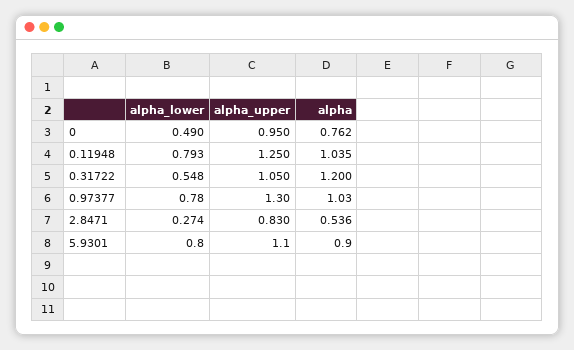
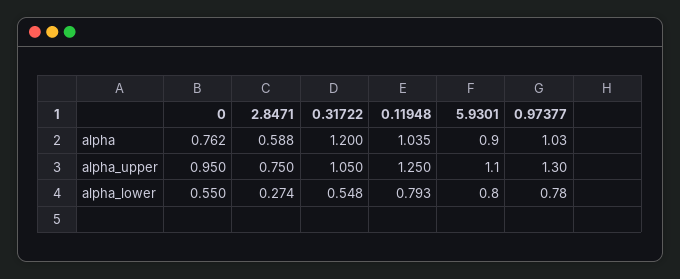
  {
    "alpha_lower": {
-     "0": 0.49,
+     "0": 0.55,
      "0.11948": 0.793,
      "0.31722": 0.548,
      "0.97377": 0.78,
      "2.8471": 0.274,
      "5.9301": 0.8
    },
    "alpha_upper": {
      "0": 0.95,
      "0.11948": 1.25,
      "0.31722": 1.05,
      "0.97377": 1.3,
-     "2.8471": 0.83,
+     "2.8471": 0.75,
      "5.9301": 1.1
    },
    "alpha": {
      "0": 0.762,
      "0.11948": 1.035,
      "0.31722": 1.2,
      "0.97377": 1.03,
-     "2.8471": 0.536,
+     "2.8471": 0.588,
      "5.9301": 0.9
    }
  }

